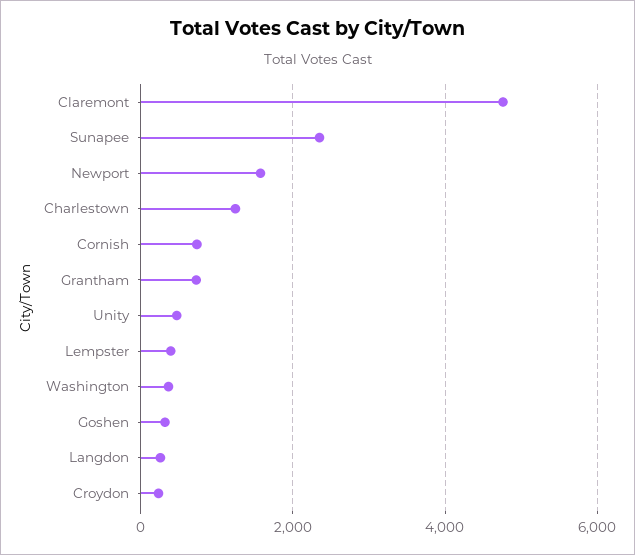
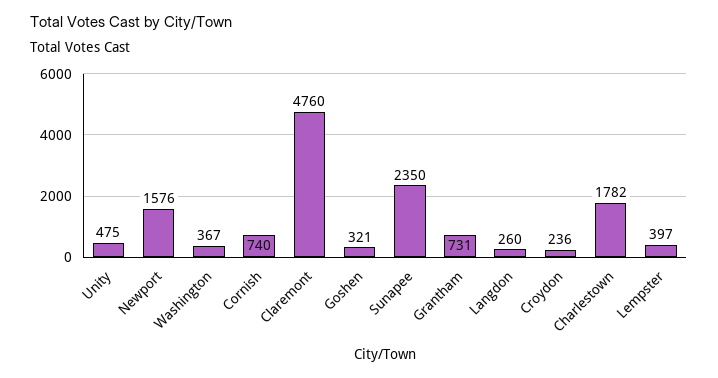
  {
    "Claremont": 4760,
    "Sunapee": 2350,
    "Newport": 1576,
-   "Charlestown": 1200,
+   "Charlestown": 1782,
    "Cornish": 740,
    "Grantham": 731,
    "Unity": 475,
    "Lempster": 397,
    "Washington": 367,
    "Goshen": 321,
    "Langdon": 260,
    "Croydon": 236
  }

